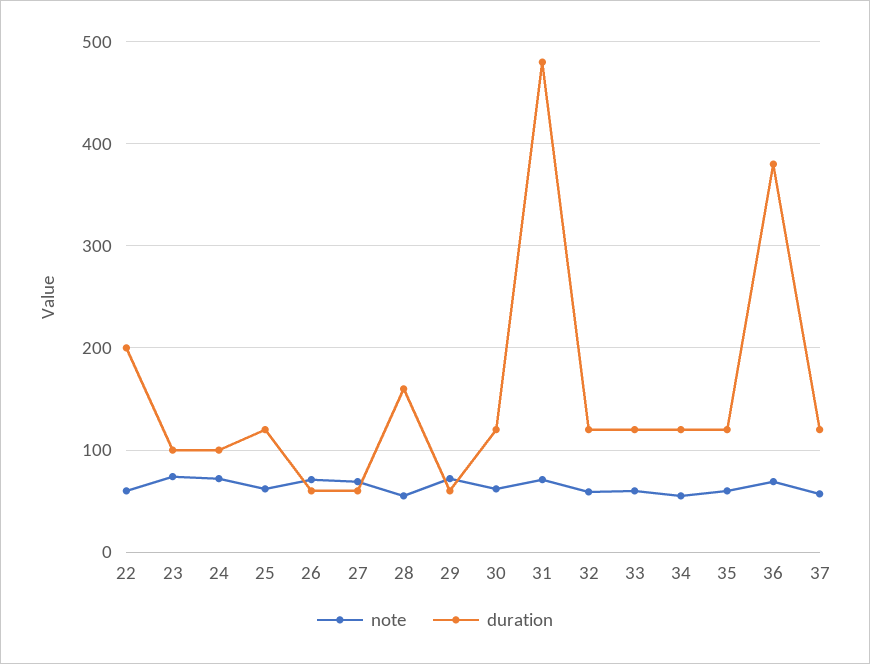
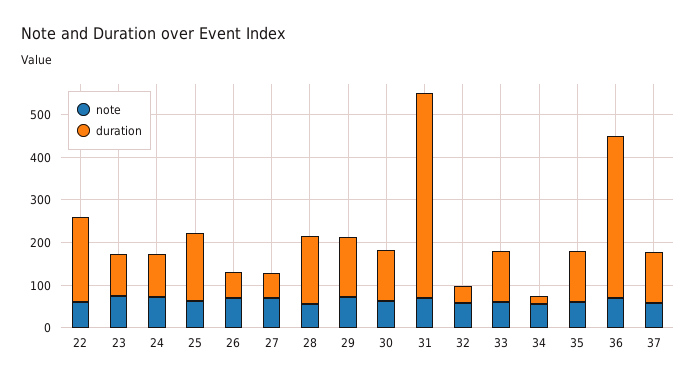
  {
    "note": {
      "22": 60,
      "23": 70,
      "24": 70,
      "25": 60,
      "26": 70,
      "27": 70,
      "28": 60,
      "29": 70,
      "30": 60,
      "31": 70,
      "32": 60,
      "33": 60,
      "34": 60,
      "35": 60,
      "36": 70,
      "37": 60
    },
    "duration": {
      "22": 200,
      "23": 100,
      "24": 100,
-     "25": 120,
+     "25": 160,
      "26": 60,
      "27": 60,
      "28": 160,
-     "29": 60,
+     "29": 140,
      "30": 120,
      "31": 480,
-     "32": 120,
+     "32": 40,
      "33": 120,
-     "34": 120,
+     "34": 20,
      "35": 120,
      "36": 380,
      "37": 120
    }
  }

